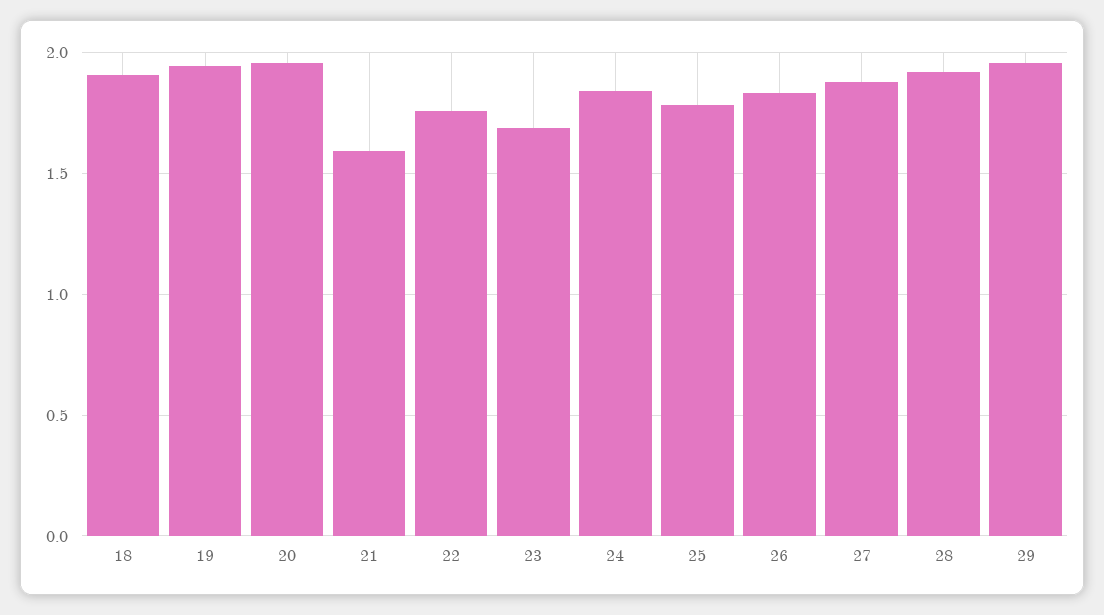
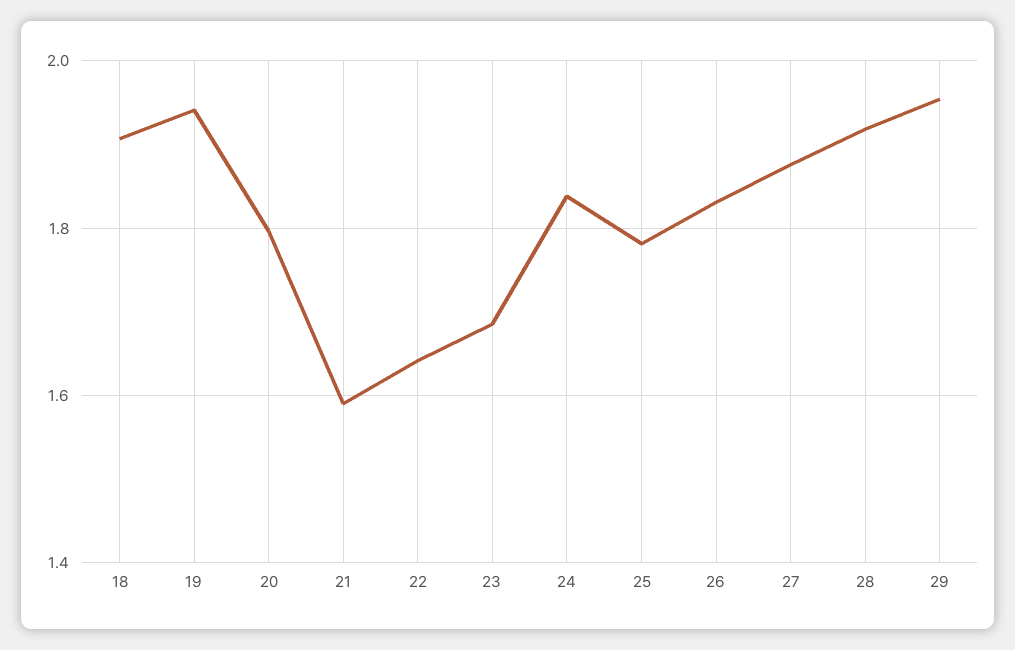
  {
    "18": 1.9,
    "19": 1.94,
-   "20": 1.95,
+   "20": 1.8,
    "21": 1.6,
-   "22": 1.75,
+   "22": 1.64,
    "23": 1.68,
    "24": 1.84,
    "25": 1.78,
    "26": 1.84,
    "27": 1.88,
    "28": 1.92,
    "29": 1.96
  }

